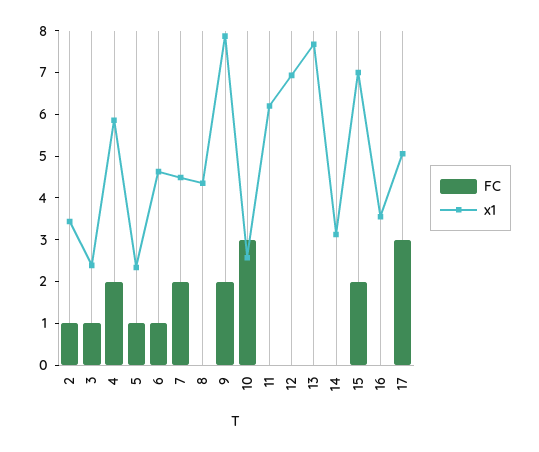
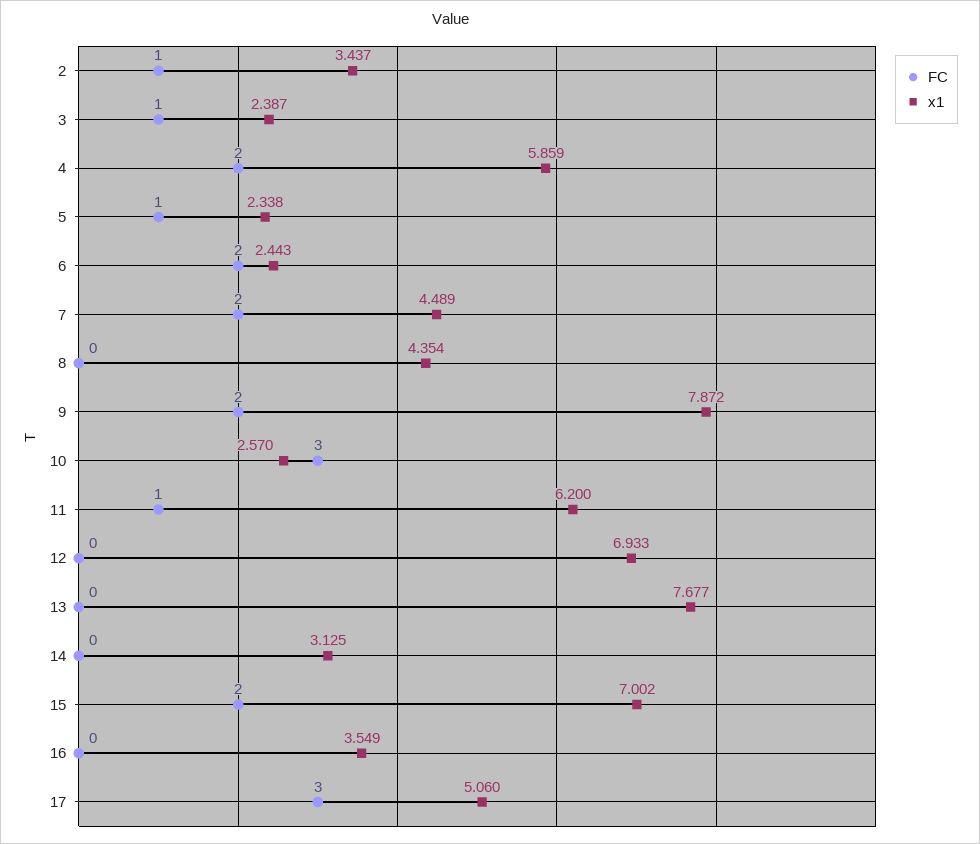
  {
    "FC": {
      "2": 1,
      "3": 1,
      "4": 2,
      "5": 1,
-     "6": 1,
+     "6": 2,
      "7": 2,
      "8": 0,
      "9": 2,
      "10": 3,
-     "11": 0,
+     "11": 1,
      "12": 0,
      "13": 0,
      "14": 0,
      "15": 2,
      "16": 0,
      "17": 3
    },
    "x1": {
      "2": 3.437,
      "3": 2.387,
      "4": 5.859,
      "5": 2.338,
-     "6": 4.6,
+     "6": 2.443,
      "7": 4.489,
      "8": 4.354,
      "9": 7.872,
      "10": 2.57,
      "11": 6.2,
      "12": 6.933,
      "13": 7.677,
      "14": 3.125,
      "15": 7.002,
      "16": 3.549,
      "17": 5.06
    }
  }

